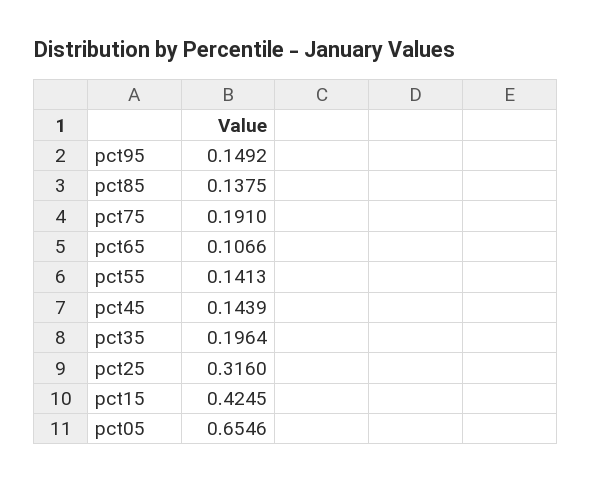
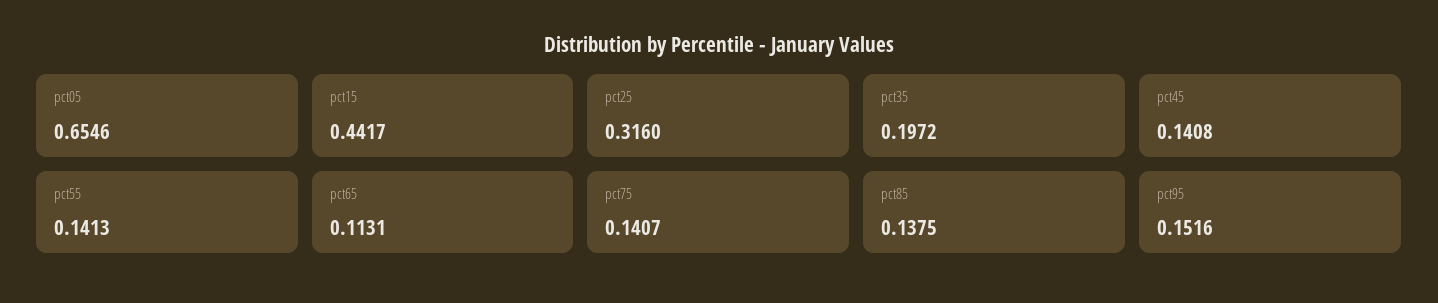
  {
-   "pct95": 0.1492,
+   "pct95": 0.1516,
    "pct85": 0.1375,
-   "pct75": 0.191,
+   "pct75": 0.1407,
-   "pct65": 0.1066,
+   "pct65": 0.1131,
    "pct55": 0.1413,
-   "pct45": 0.1439,
+   "pct45": 0.1408,
-   "pct35": 0.1964,
+   "pct35": 0.1972,
    "pct25": 0.316,
-   "pct15": 0.4245,
+   "pct15": 0.4417,
    "pct05": 0.6546
  }

